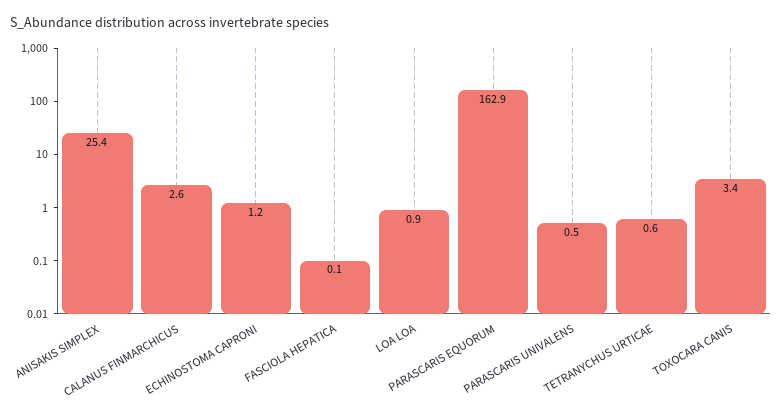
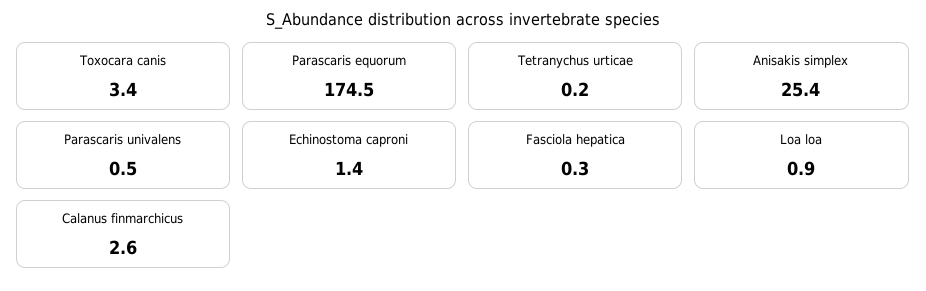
  {
    "ANISAKIS SIMPLEX": 25.4,
    "CALANUS FINMARCHICUS": 2.6,
-   "ECHINOSTOMA CAPRONI": 1.2,
+   "ECHINOSTOMA CAPRONI": 1.4,
-   "FASCIOLA HEPATICA": 0.1,
+   "FASCIOLA HEPATICA": 0.3,
    "LOA LOA": 0.9,
-   "PARASCARIS EQUORUM": 162.9,
+   "PARASCARIS EQUORUM": 174.5,
    "PARASCARIS UNIVALENS": 0.5,
-   "TETRANYCHUS URTICAE": 0.6,
+   "TETRANYCHUS URTICAE": 0.2,
    "TOXOCARA CANIS": 3.4
  }

